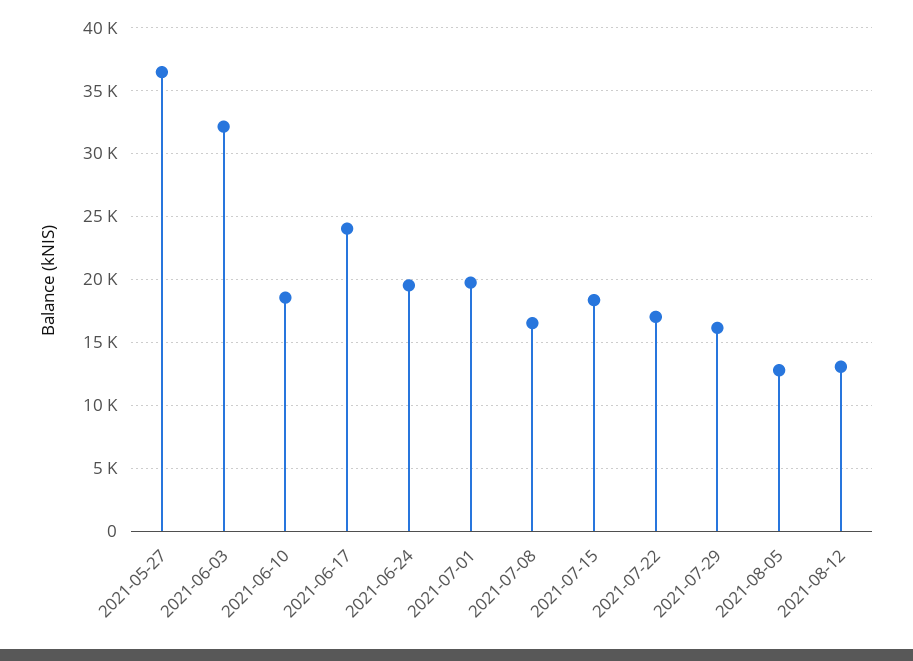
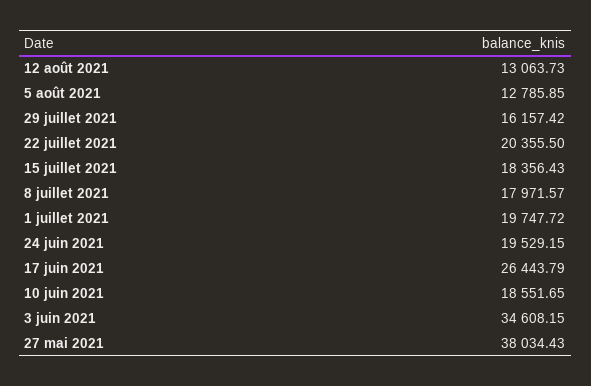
  {
-   "2021-05-27": 36500,
+   "2021-05-27": 38034.43,
-   "2021-06-03": 32000,
+   "2021-06-03": 34608.15,
    "2021-06-10": 18551.65,
-   "2021-06-17": 24000,
+   "2021-06-17": 26443.79,
    "2021-06-24": 19529.15,
    "2021-07-01": 19747.72,
-   "2021-07-08": 16500,
+   "2021-07-08": 17971.57,
    "2021-07-15": 18356.43,
-   "2021-07-22": 17000,
+   "2021-07-22": 20355.5,
    "2021-07-29": 16157.42,
    "2021-08-05": 12785.85,
    "2021-08-12": 13063.73
  }

